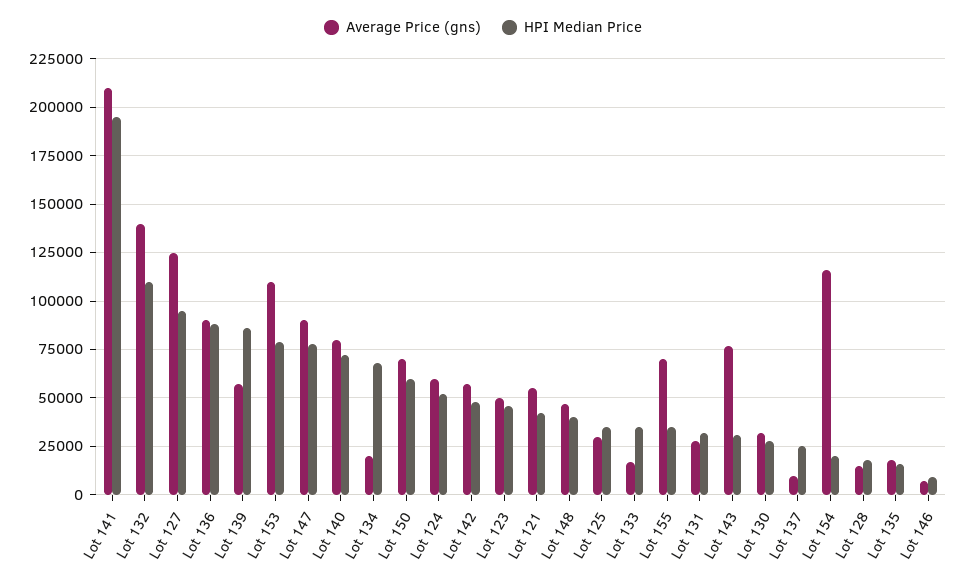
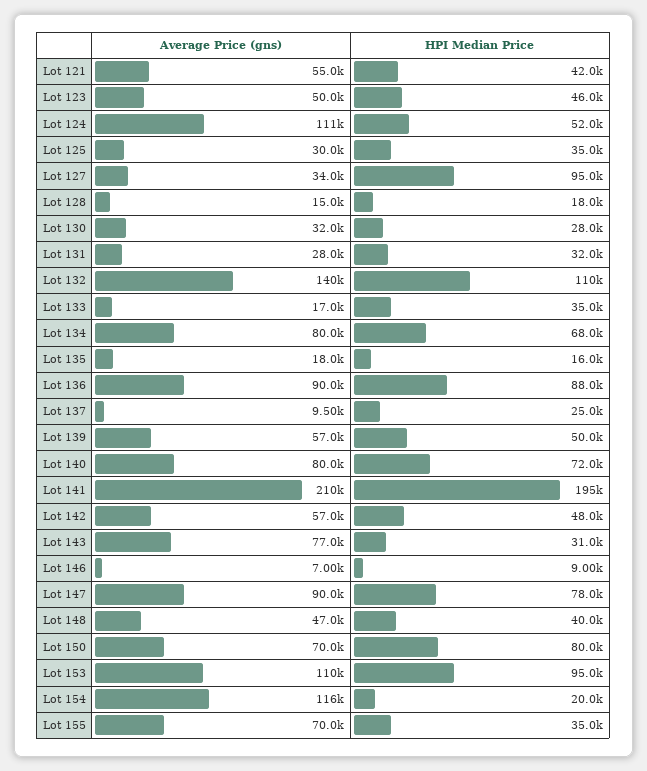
  {
    "Average Price (gns)": {
      "Lot 141": 210000,
      "Lot 132": 140000,
-     "Lot 127": 125000,
+     "Lot 127": 34000,
      "Lot 136": 90000,
      "Lot 139": 57000,
      "Lot 153": 110000,
      "Lot 147": 90000,
      "Lot 140": 80000,
-     "Lot 134": 20000,
+     "Lot 134": 80000,
      "Lot 150": 70000,
-     "Lot 124": 60000,
+     "Lot 124": 111000,
      "Lot 142": 57000,
      "Lot 123": 50000,
      "Lot 121": 55000,
      "Lot 148": 47000,
      "Lot 125": 30000,
      "Lot 133": 17000,
      "Lot 155": 70000,
      "Lot 131": 28000,
      "Lot 143": 77000,
      "Lot 130": 32000,
      "Lot 137": 9500,
      "Lot 154": 116000,
      "Lot 128": 15000,
      "Lot 135": 18000,
      "Lot 146": 7000
    },
    "HPI Median Price": {
      "Lot 141": 195000,
      "Lot 132": 110000,
      "Lot 127": 95000,
      "Lot 136": 88000,
-     "Lot 139": 85000,
+     "Lot 139": 50000,
-     "Lot 153": 80000,
+     "Lot 153": 95000,
      "Lot 147": 78000,
      "Lot 140": 72000,
      "Lot 134": 68000,
-     "Lot 150": 60000,
+     "Lot 150": 80000,
      "Lot 124": 52000,
      "Lot 142": 48000,
      "Lot 123": 46000,
      "Lot 121": 42000,
      "Lot 148": 40000,
      "Lot 125": 35000,
      "Lot 133": 35000,
      "Lot 155": 35000,
      "Lot 131": 32000,
      "Lot 143": 31000,
      "Lot 130": 28000,
      "Lot 137": 25000,
      "Lot 154": 20000,
      "Lot 128": 18000,
      "Lot 135": 16000,
      "Lot 146": 9000
    }
  }

